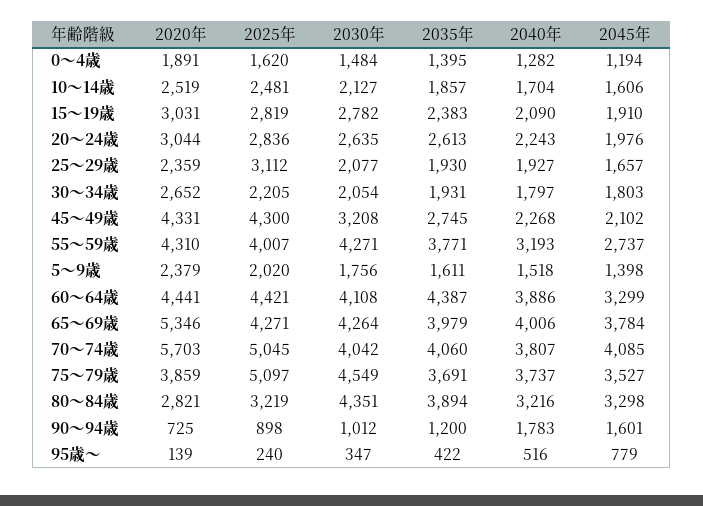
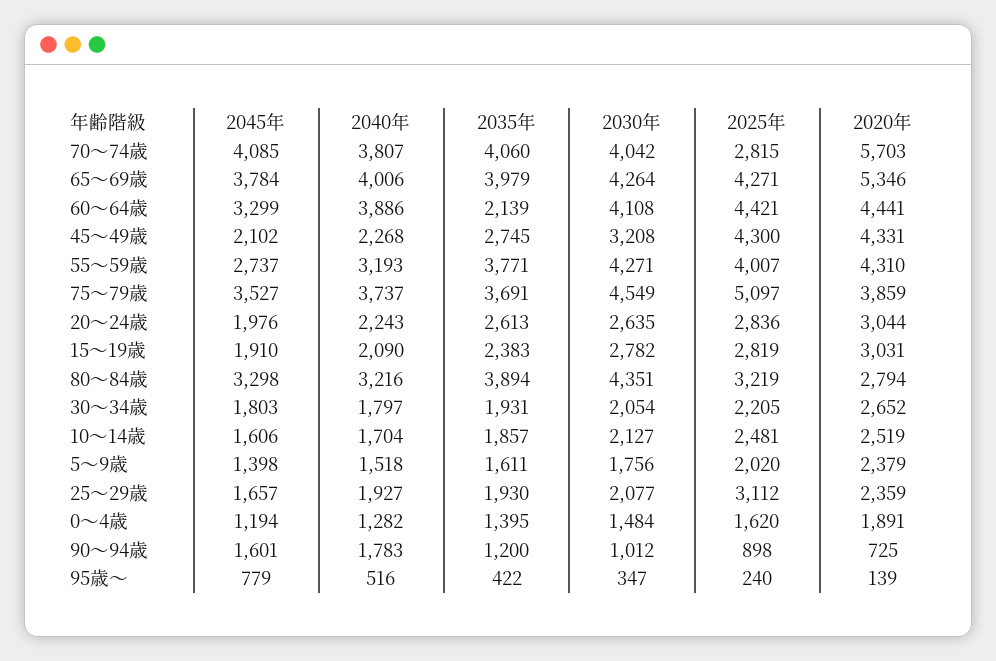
  {
    "2020年": {
      "0～4歳": 1891,
      "10～14歳": 2519,
      "15～19歳": 3031,
      "20～24歳": 3044,
      "25～29歳": 2359,
      "30～34歳": 2652,
      "45～49歳": 4331,
      "55～59歳": 4310,
      "5～9歳": 2379,
      "60～64歳": 4441,
      "65～69歳": 5346,
      "70～74歳": 5703,
      "75～79歳": 3859,
-     "80～84歳": 2821,
+     "80～84歳": 2794,
      "90～94歳": 725,
      "95歳～": 139
    },
    "2025年": {
      "0～4歳": 1620,
      "10～14歳": 2481,
      "15～19歳": 2819,
      "20～24歳": 2836,
      "25～29歳": 3112,
      "30～34歳": 2205,
      "45～49歳": 4300,
      "55～59歳": 4007,
      "5～9歳": 2020,
      "60～64歳": 4421,
      "65～69歳": 4271,
-     "70～74歳": 5045,
+     "70～74歳": 2815,
      "75～79歳": 5097,
      "80～84歳": 3219,
      "90～94歳": 898,
      "95歳～": 240
    },
    "2030年": {
      "0～4歳": 1484,
      "10～14歳": 2127,
      "15～19歳": 2782,
      "20～24歳": 2635,
      "25～29歳": 2077,
      "30～34歳": 2054,
      "45～49歳": 3208,
      "55～59歳": 4271,
      "5～9歳": 1756,
      "60～64歳": 4108,
      "65～69歳": 4264,
      "70～74歳": 4042,
      "75～79歳": 4549,
      "80～84歳": 4351,
      "90～94歳": 1012,
      "95歳～": 347
    },
    "2035年": {
      "0～4歳": 1395,
      "10～14歳": 1857,
      "15～19歳": 2383,
      "20～24歳": 2613,
      "25～29歳": 1930,
      "30～34歳": 1931,
      "45～49歳": 2745,
      "55～59歳": 3771,
      "5～9歳": 1611,
-     "60～64歳": 4387,
+     "60～64歳": 2139,
      "65～69歳": 3979,
      "70～74歳": 4060,
      "75～79歳": 3691,
      "80～84歳": 3894,
      "90～94歳": 1200,
      "95歳～": 422
    },
    "2040年": {
      "0～4歳": 1282,
      "10～14歳": 1704,
      "15～19歳": 2090,
      "20～24歳": 2243,
      "25～29歳": 1927,
      "30～34歳": 1797,
      "45～49歳": 2268,
      "55～59歳": 3193,
      "5～9歳": 1518,
      "60～64歳": 3886,
      "65～69歳": 4006,
      "70～74歳": 3807,
      "75～79歳": 3737,
      "80～84歳": 3216,
      "90～94歳": 1783,
      "95歳～": 516
    },
    "2045年": {
      "0～4歳": 1194,
      "10～14歳": 1606,
      "15～19歳": 1910,
      "20～24歳": 1976,
      "25～29歳": 1657,
      "30～34歳": 1803,
      "45～49歳": 2102,
      "55～59歳": 2737,
      "5～9歳": 1398,
      "60～64歳": 3299,
      "65～69歳": 3784,
      "70～74歳": 4085,
      "75～79歳": 3527,
      "80～84歳": 3298,
      "90～94歳": 1601,
      "95歳～": 779
    }
  }

